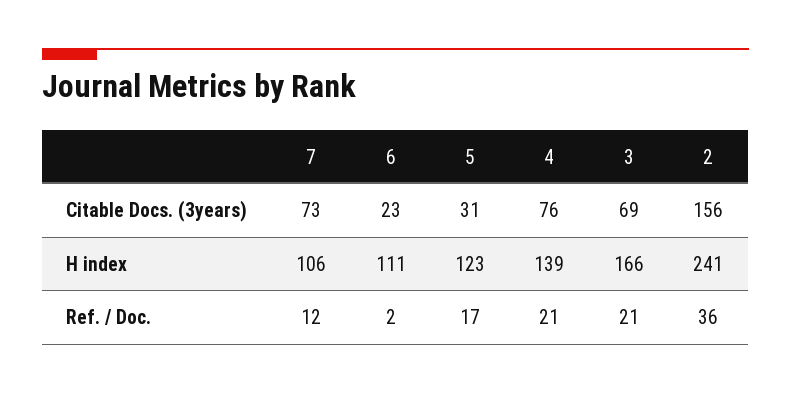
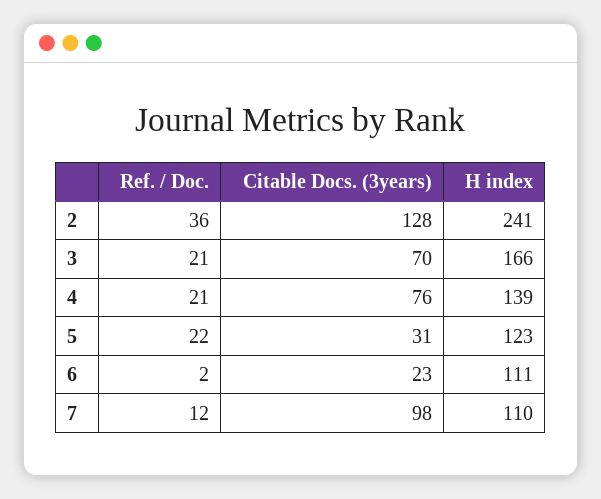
  {
    "7": {
-     "Citable Docs. (3years)": 73,
+     "Citable Docs. (3years)": 98,
-     "H index": 106,
+     "H index": 110,
      "Ref. / Doc.": 12
    },
    "6": {
      "Citable Docs. (3years)": 23,
      "H index": 111,
      "Ref. / Doc.": 2
    },
    "5": {
      "Citable Docs. (3years)": 31,
      "H index": 123,
-     "Ref. / Doc.": 17
+     "Ref. / Doc.": 22
    },
    "4": {
      "Citable Docs. (3years)": 76,
      "H index": 139,
      "Ref. / Doc.": 21
    },
    "3": {
-     "Citable Docs. (3years)": 69,
+     "Citable Docs. (3years)": 70,
      "H index": 166,
      "Ref. / Doc.": 21
    },
    "2": {
-     "Citable Docs. (3years)": 156,
+     "Citable Docs. (3years)": 128,
      "H index": 241,
      "Ref. / Doc.": 36
    }
  }

